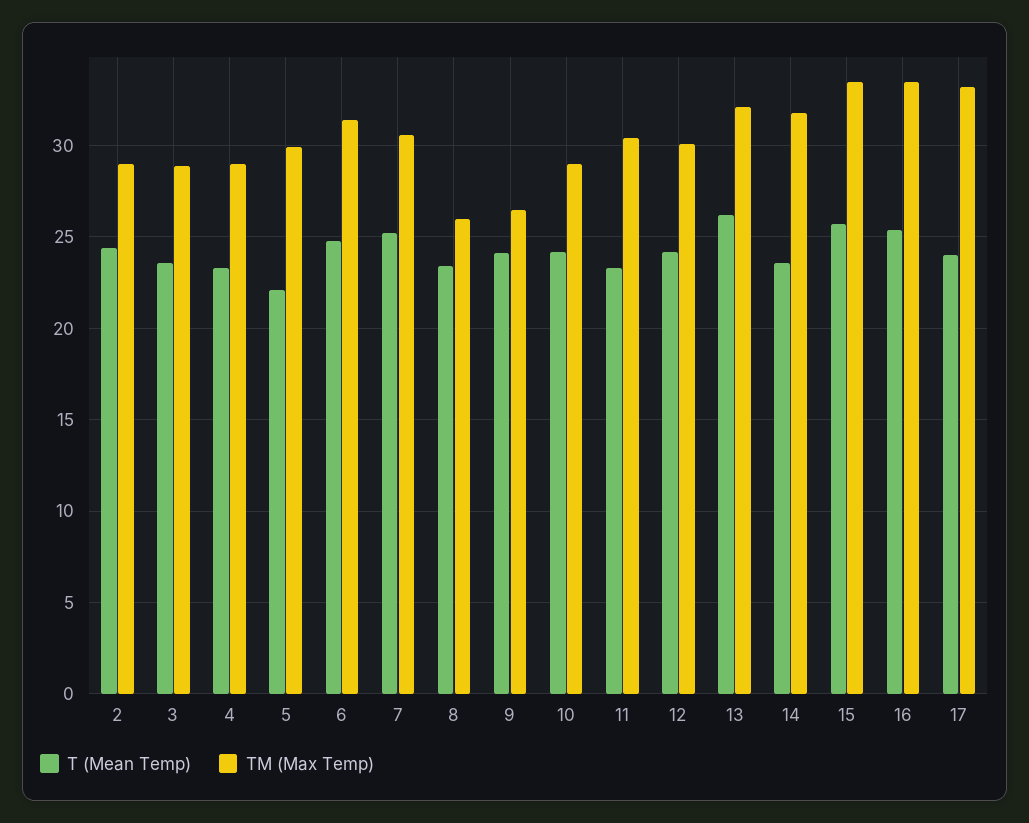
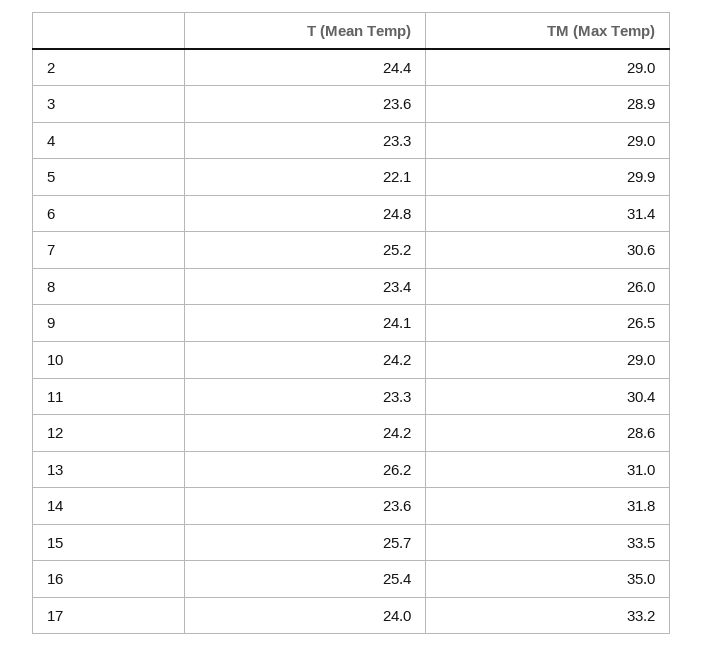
  {
    "T (Mean Temp)": {
      "2": 24.4,
      "3": 23.6,
      "4": 23.3,
      "5": 22.1,
      "6": 24.8,
      "7": 25.2,
      "8": 23.4,
      "9": 24.1,
      "10": 24.2,
      "11": 23.3,
      "12": 24.2,
      "13": 26.2,
      "14": 23.6,
      "15": 25.7,
      "16": 25.4,
      "17": 24
    },
    "TM (Max Temp)": {
      "2": 29,
      "3": 28.9,
      "4": 29,
      "5": 29.9,
      "6": 31.4,
      "7": 30.6,
      "8": 26,
      "9": 26.5,
      "10": 29,
      "11": 30.4,
-     "12": 30,
+     "12": 28.6,
-     "13": 32,
+     "13": 31,
      "14": 31.8,
      "15": 33.5,
-     "16": 33.5,
+     "16": 35,
      "17": 33.2
    }
  }

